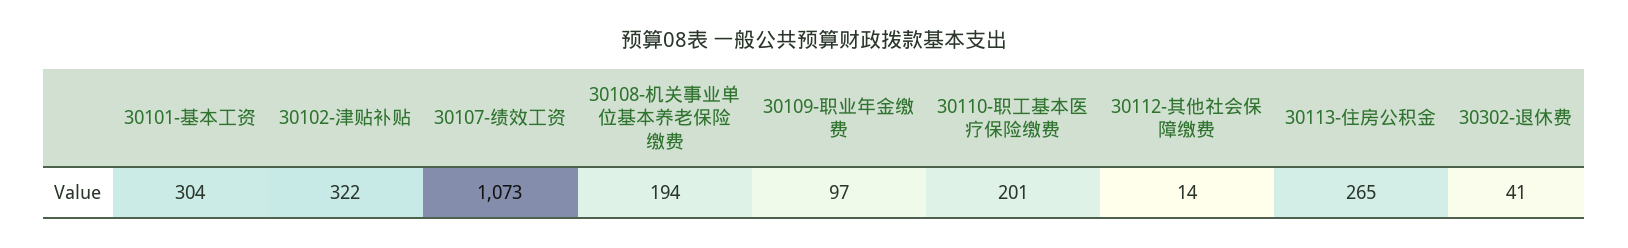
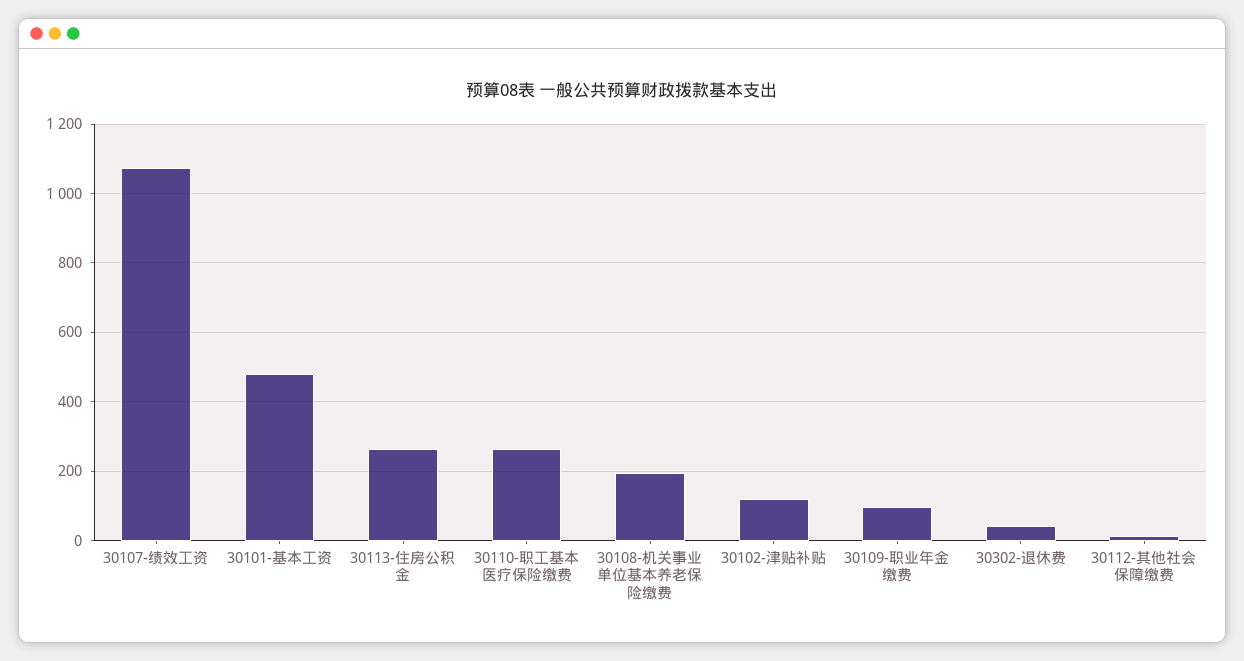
  {
-   "30101-基本工资": 304,
+   "30101-基本工资": 480,
-   "30102-津贴补贴": 322,
+   "30102-津贴补贴": 120,
    "30107-绩效工资": 1073,
    "30108-机关事业单位基本养老保险缴费": 194,
    "30109-职业年金缴费": 97,
-   "30110-职工基本医疗保险缴费": 201,
+   "30110-职工基本医疗保险缴费": 260,
    "30112-其他社会保障缴费": 14,
    "30113-住房公积金": 265,
    "30302-退休费": 41
  }

